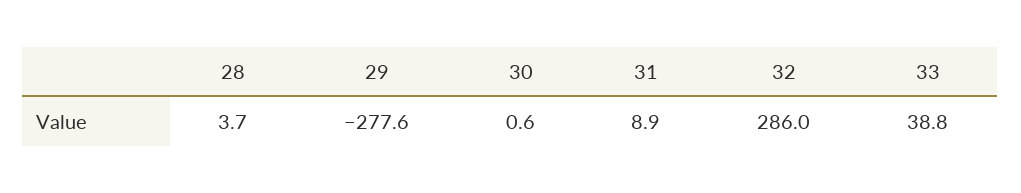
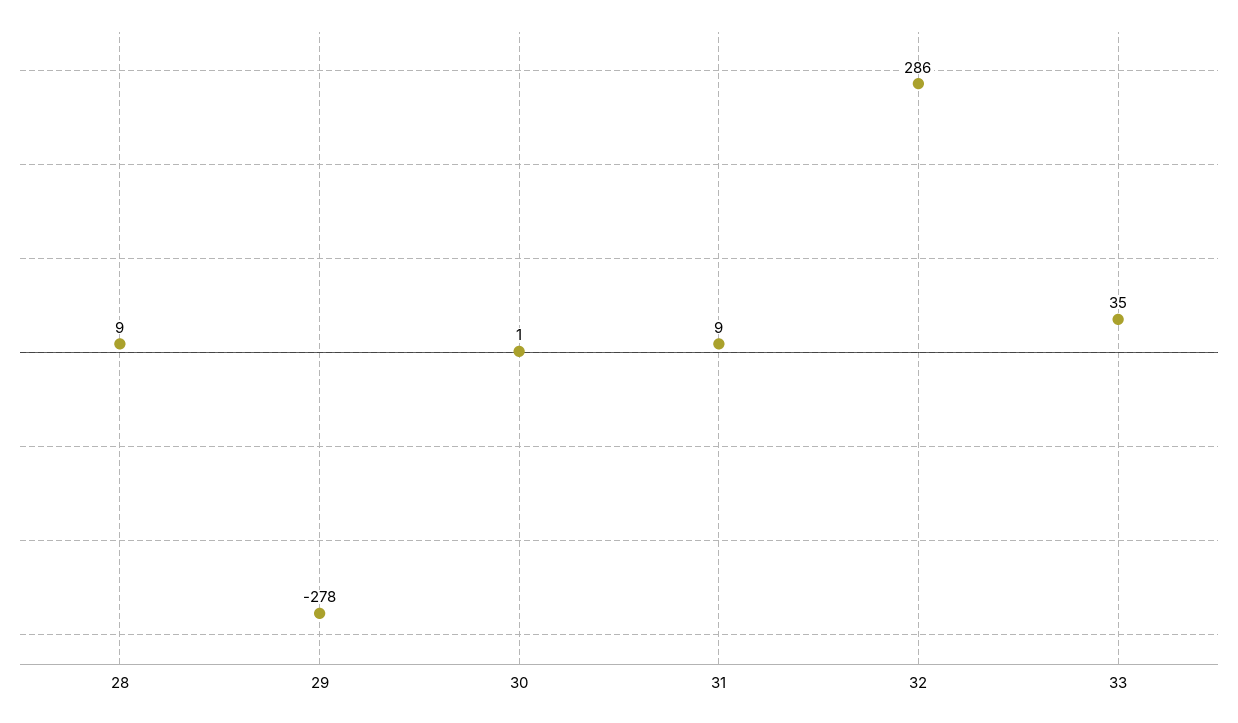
  {
-   "28": 3.7,
+   "28": 9,
    "29": -277.6,
    "30": 0.6,
    "31": 8.9,
    "32": 286,
-   "33": 38.8
+   "33": 35
  }

